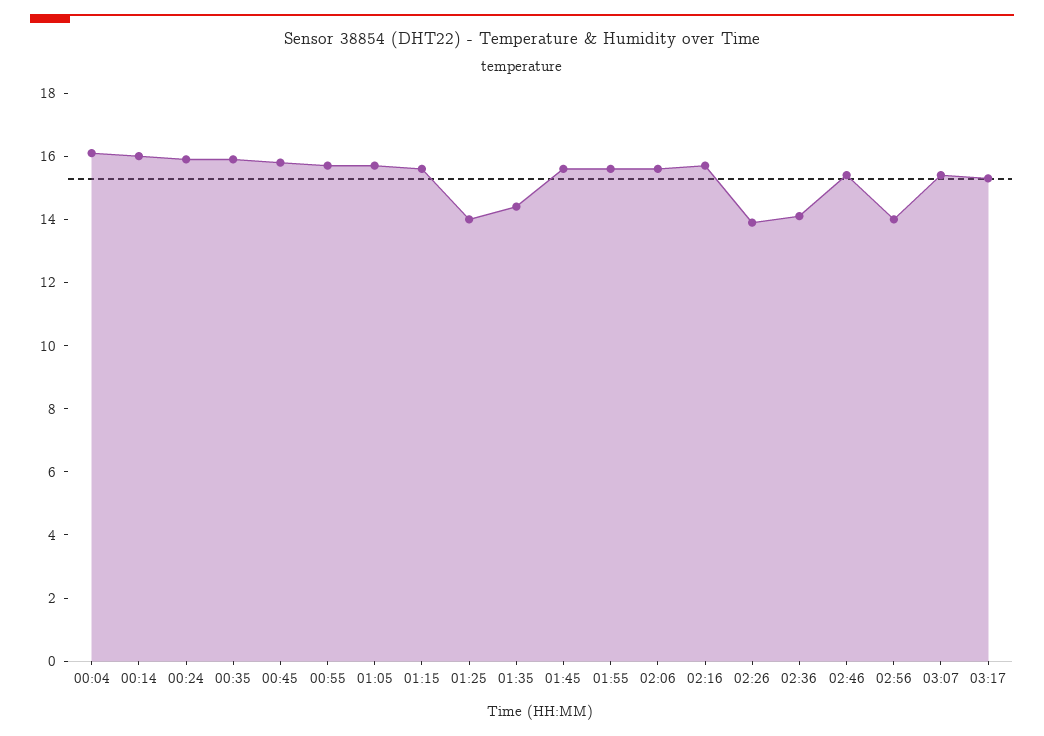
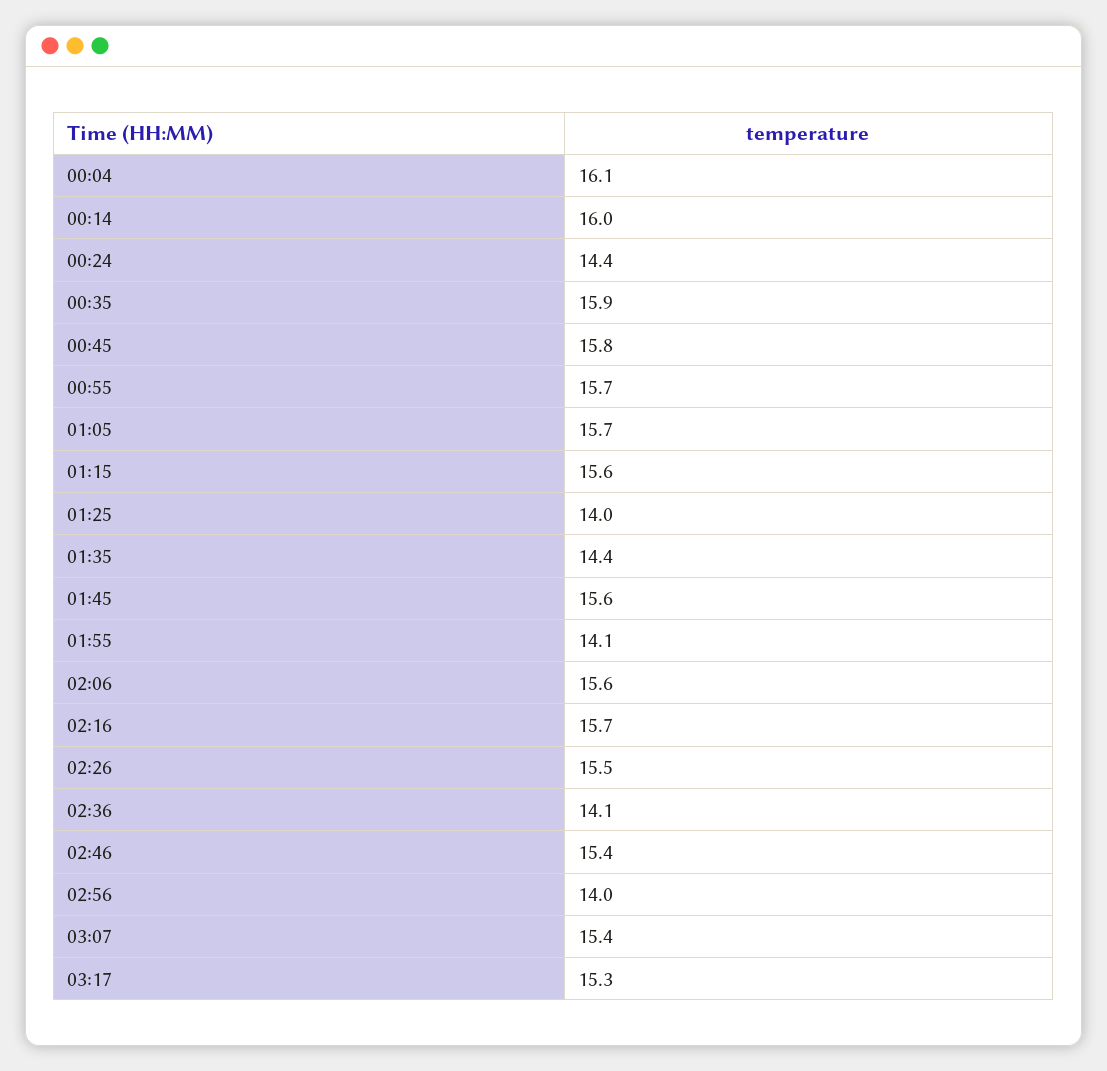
  {
    "00:04": 16.1,
    "00:14": 16,
-   "00:24": 16,
+   "00:24": 14.4,
    "00:35": 15.9,
    "00:45": 15.8,
    "00:55": 15.7,
    "01:05": 15.7,
    "01:15": 15.6,
    "01:25": 14,
    "01:35": 14.4,
    "01:45": 15.6,
-   "01:55": 15.5,
+   "01:55": 14.1,
    "02:06": 15.6,
    "02:16": 15.7,
-   "02:26": 14,
+   "02:26": 15.5,
    "02:36": 14.1,
    "02:46": 15.4,
    "02:56": 14,
    "03:07": 15.4,
    "03:17": 15.3
  }

